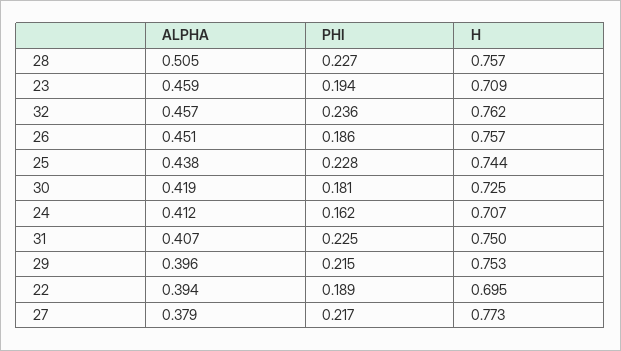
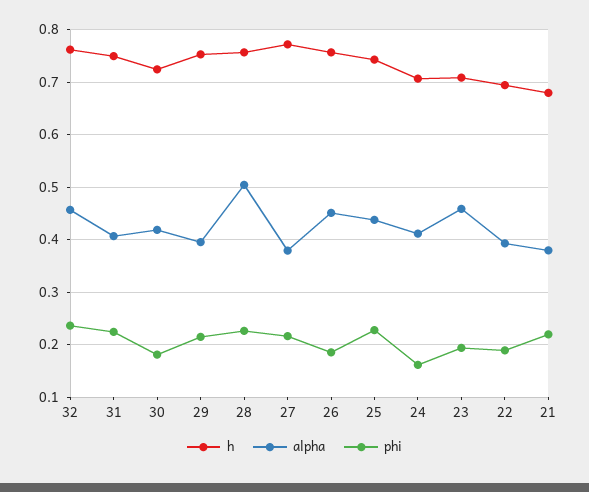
  {
    "ALPHA": {
      "28": 0.505,
      "23": 0.459,
      "32": 0.457,
      "26": 0.451,
      "25": 0.438,
      "30": 0.419,
      "24": 0.412,
      "31": 0.407,
      "29": 0.396,
      "22": 0.394,
-     "27": 0.379
+     "27": 0.379,
+     "21": 0.38
    },
    "PHI": {
      "28": 0.227,
      "23": 0.194,
      "32": 0.236,
      "26": 0.186,
      "25": 0.228,
      "30": 0.181,
      "24": 0.162,
      "31": 0.225,
      "29": 0.215,
      "22": 0.189,
-     "27": 0.217
+     "27": 0.217,
+     "21": 0.22
    },
    "H": {
      "28": 0.757,
      "23": 0.709,
      "32": 0.762,
      "26": 0.757,
      "25": 0.744,
      "30": 0.725,
      "24": 0.707,
      "31": 0.75,
      "29": 0.753,
      "22": 0.695,
-     "27": 0.773
+     "27": 0.773,
+     "21": 0.68
    }
  }

